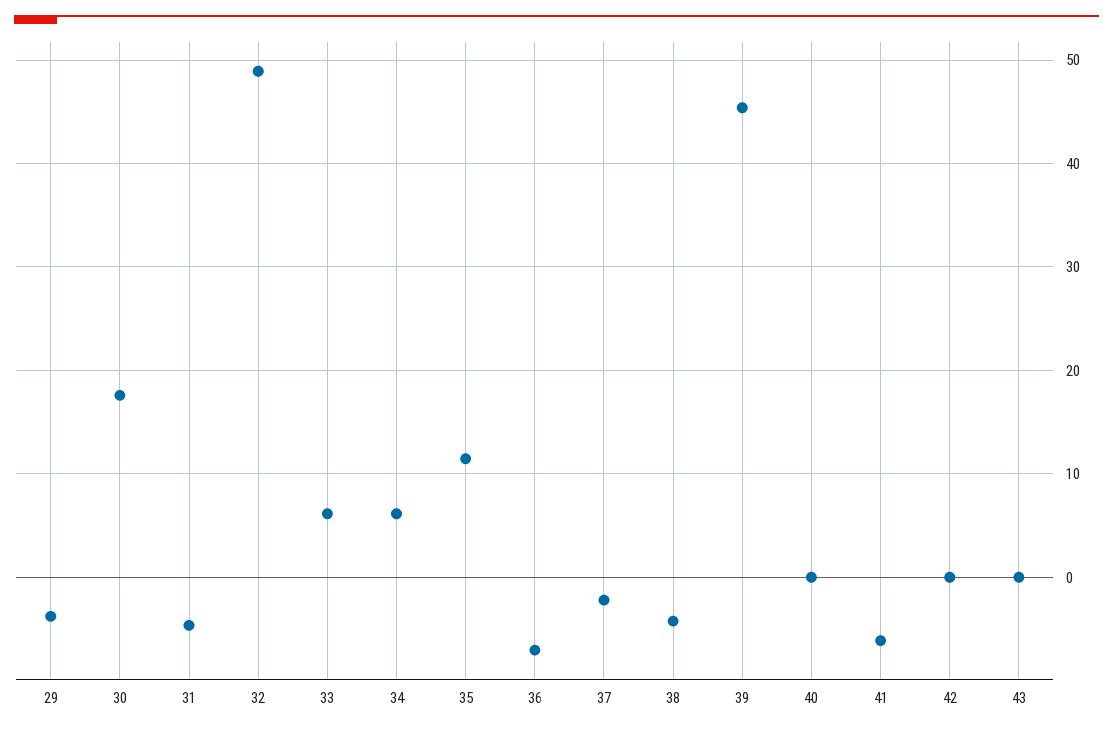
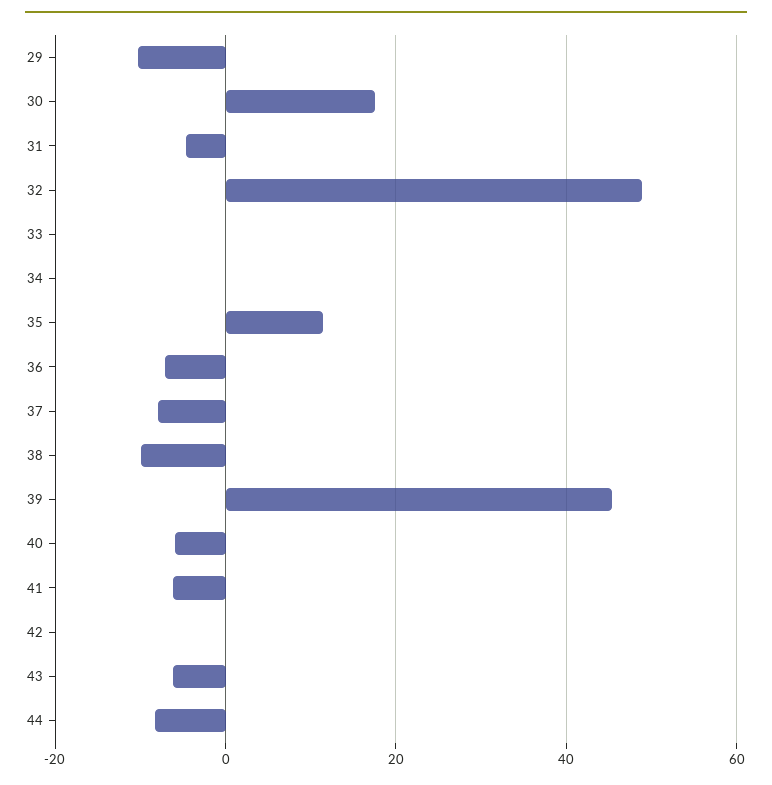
  {
-   "29": -4,
+   "29": -10,
    "30": 18,
    "31": -5,
    "32": 49,
-   "33": 6,
+   "33": 0,
-   "34": 6,
+   "34": 0,
    "35": 11,
    "36": -7,
-   "37": -2,
+   "37": -8,
-   "38": -4,
+   "38": -10,
    "39": 45,
-   "40": 0,
+   "40": -6,
    "41": -6,
    "42": 0,
-   "43": 0
+   "43": -6,
+   "44": -8
  }

